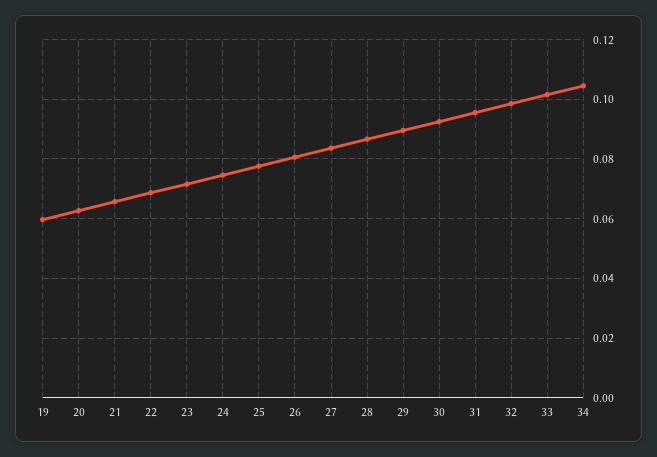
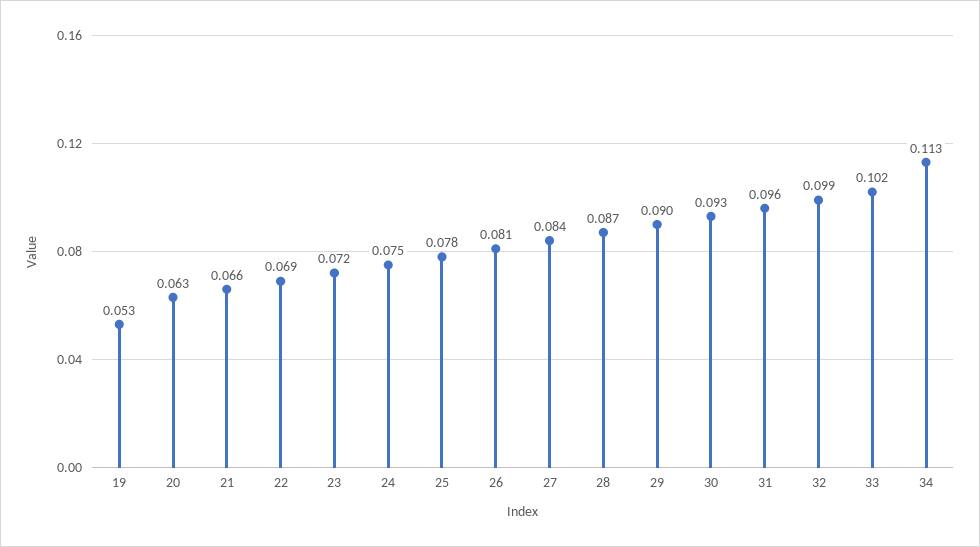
  {
-   "19": 0.06,
+   "19": 0.053,
    "20": 0.063,
    "21": 0.066,
    "22": 0.069,
    "23": 0.072,
    "24": 0.075,
    "25": 0.078,
    "26": 0.081,
    "27": 0.084,
    "28": 0.087,
    "29": 0.09,
    "30": 0.093,
    "31": 0.096,
    "32": 0.099,
    "33": 0.102,
-   "34": 0.105
+   "34": 0.113
  }

